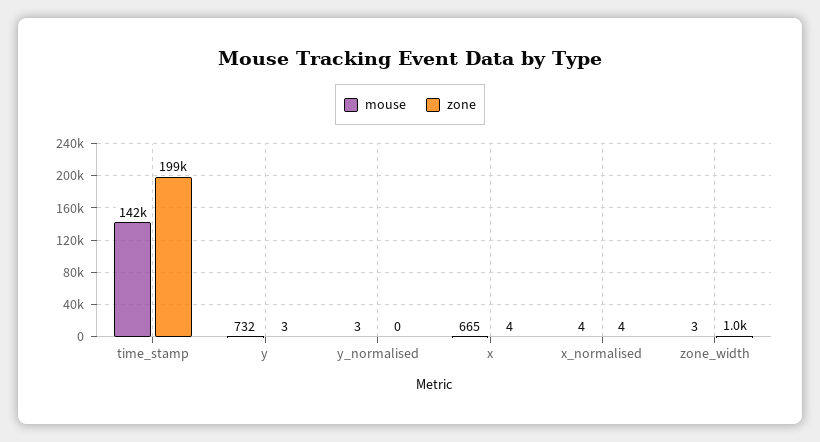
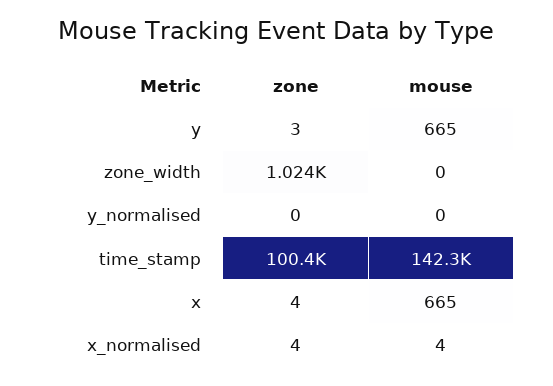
  {
    "mouse": {
      "time_stamp": 142300,
-     "y": 732,
+     "y": 665,
-     "y_normalised": 3,
+     "y_normalised": 0,
      "x": 665,
      "x_normalised": 4,
-     "zone_width": 3
+     "zone_width": 0
    },
    "zone": {
-     "time_stamp": 199000,
+     "time_stamp": 100400,
      "y": 3,
      "y_normalised": 0,
      "x": 4,
      "x_normalised": 4,
      "zone_width": 1024
    }
  }

